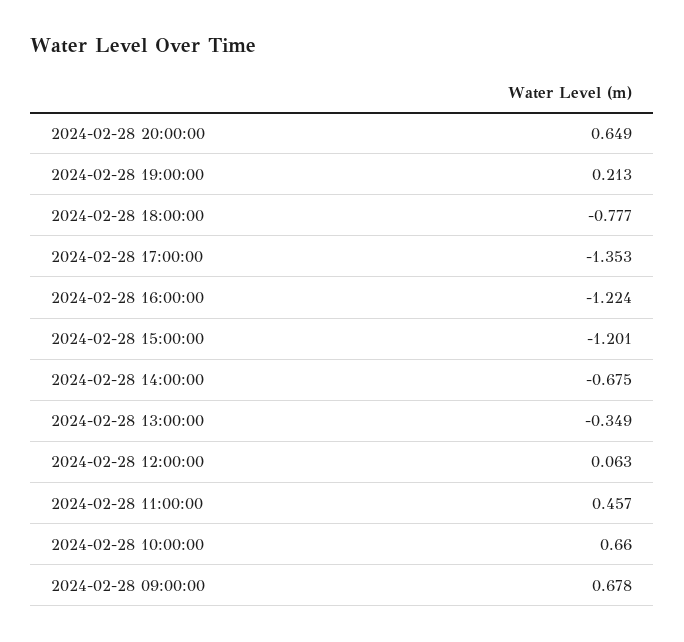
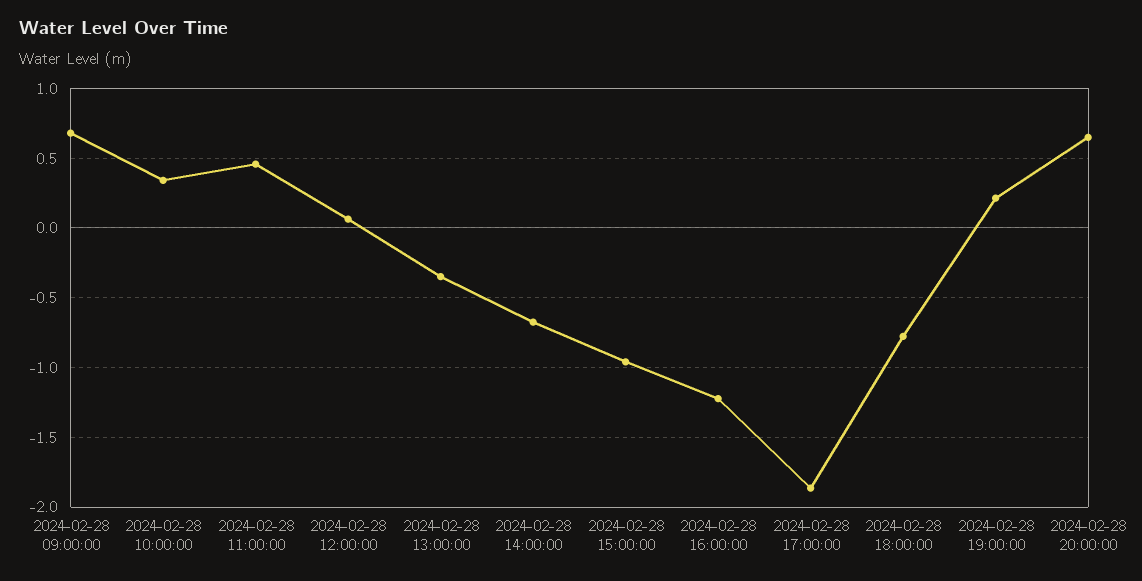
  {
    "2024-02-28 20:00:00": 0.649,
    "2024-02-28 19:00:00": 0.213,
    "2024-02-28 18:00:00": -0.777,
-   "2024-02-28 17:00:00": -1.353,
+   "2024-02-28 17:00:00": -1.85,
    "2024-02-28 16:00:00": -1.224,
-   "2024-02-28 15:00:00": -1.201,
+   "2024-02-28 15:00:00": -0.95,
    "2024-02-28 14:00:00": -0.675,
    "2024-02-28 13:00:00": -0.349,
    "2024-02-28 12:00:00": 0.063,
    "2024-02-28 11:00:00": 0.457,
-   "2024-02-28 10:00:00": 0.66,
+   "2024-02-28 10:00:00": 0.35,
    "2024-02-28 09:00:00": 0.678
  }

